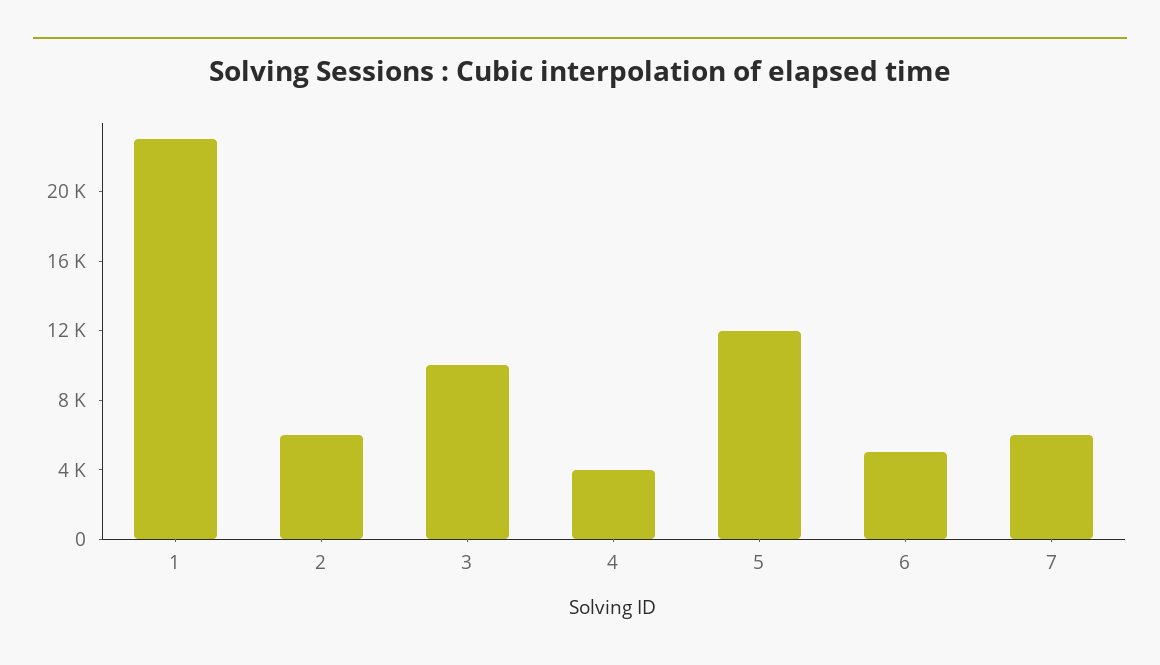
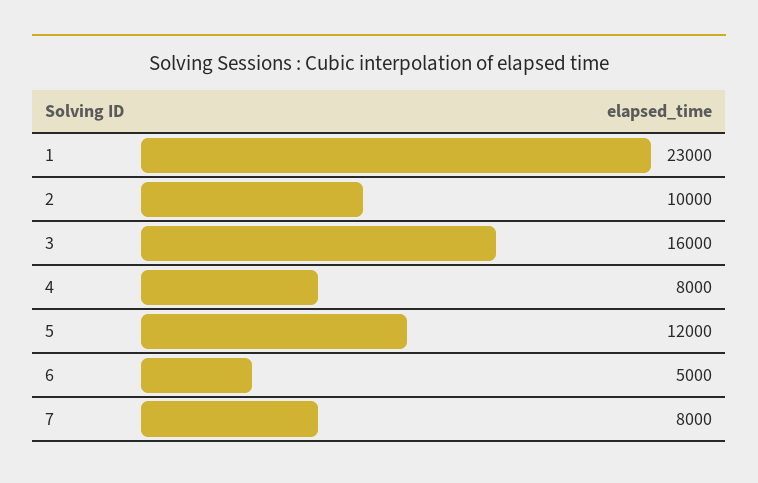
  {
    "1": 23000,
-   "2": 6000,
+   "2": 10000,
-   "3": 10000,
+   "3": 16000,
-   "4": 4000,
+   "4": 8000,
    "5": 12000,
    "6": 5000,
-   "7": 6000
+   "7": 8000
  }

